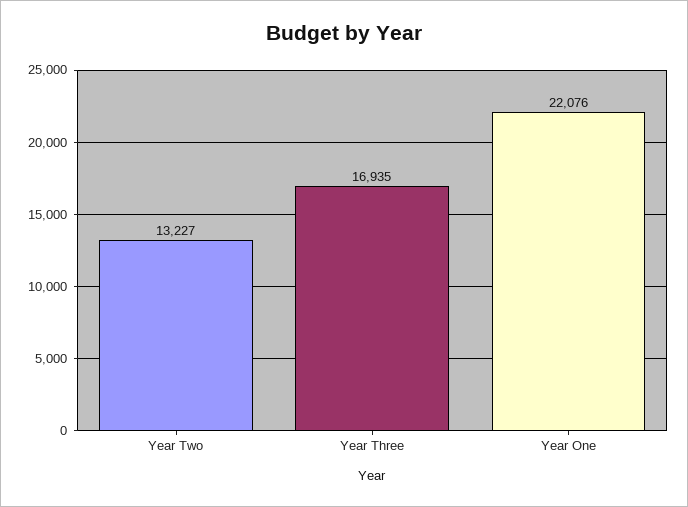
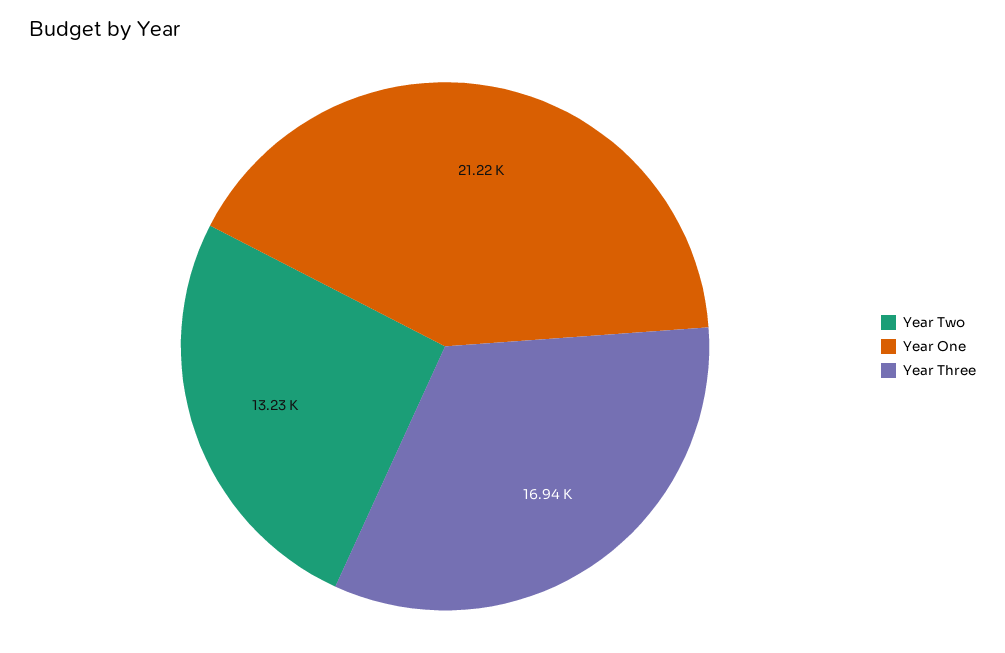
  {
    "Year Two": 13227,
    "Year Three": 16935,
-   "Year One": 22076
+   "Year One": 21220
  }

